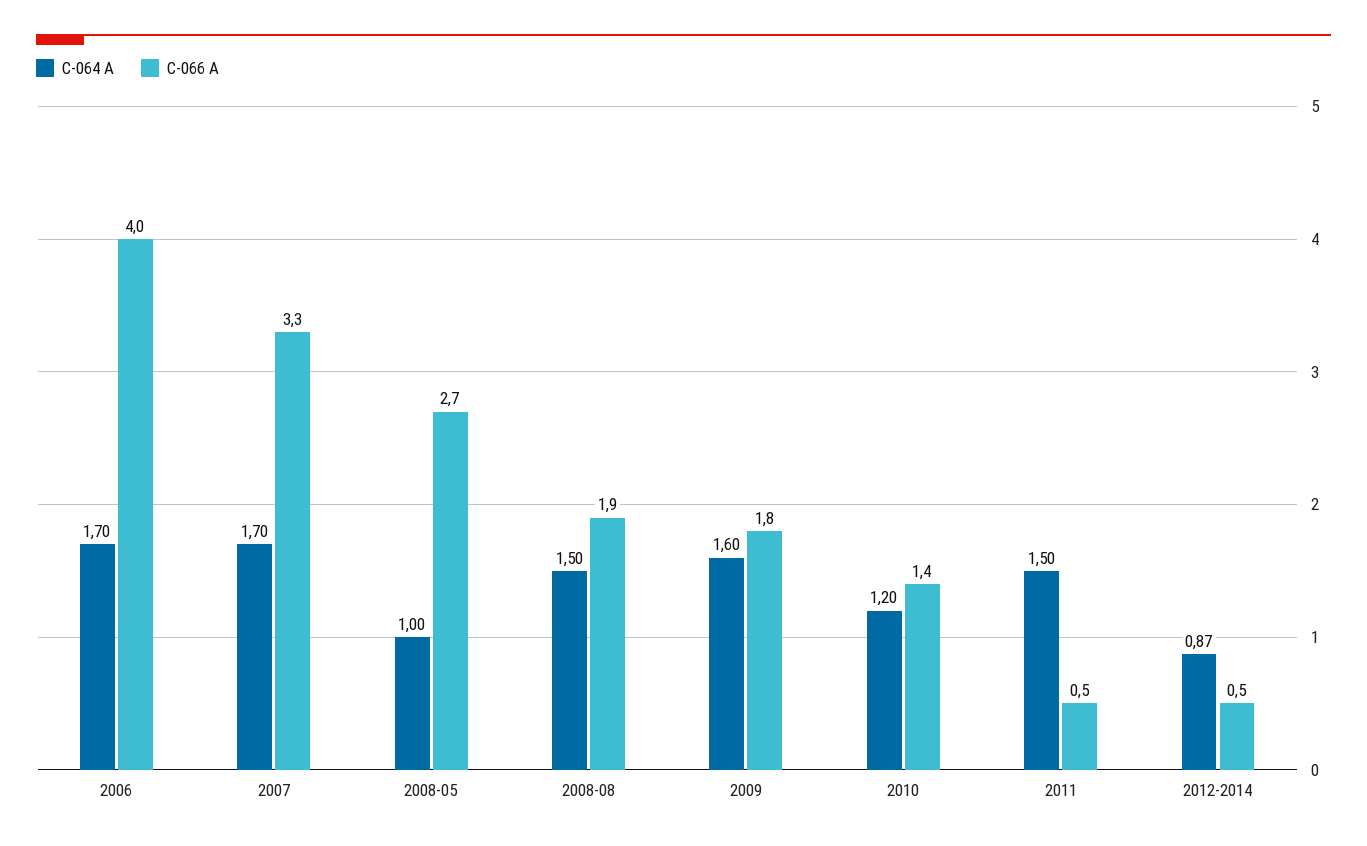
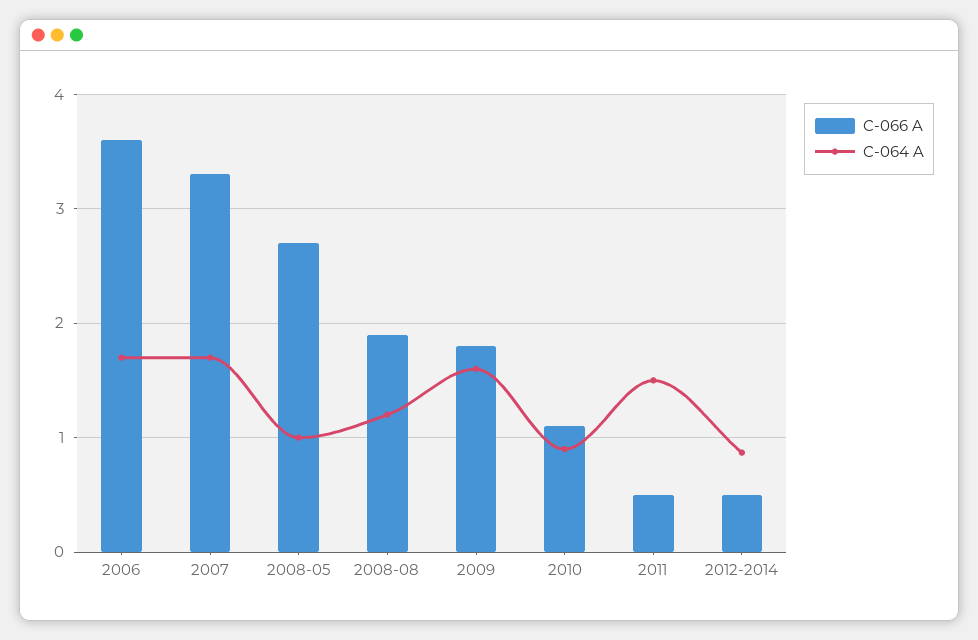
  {
    "C-064 A": {
      "2006": 1.7,
      "2007": 1.7,
      "2008-05": 1,
-     "2008-08": 1.5,
+     "2008-08": 1.2,
      "2009": 1.6,
-     "2010": 1.2,
+     "2010": 0.9,
      "2011": 1.5,
      "2012-2014": 0.87
    },
    "C-066 A": {
-     "2006": 4,
+     "2006": 3.6,
      "2007": 3.3,
      "2008-05": 2.7,
      "2008-08": 1.9,
      "2009": 1.8,
-     "2010": 1.4,
+     "2010": 1.1,
      "2011": 0.5,
      "2012-2014": 0.5
    }
  }

